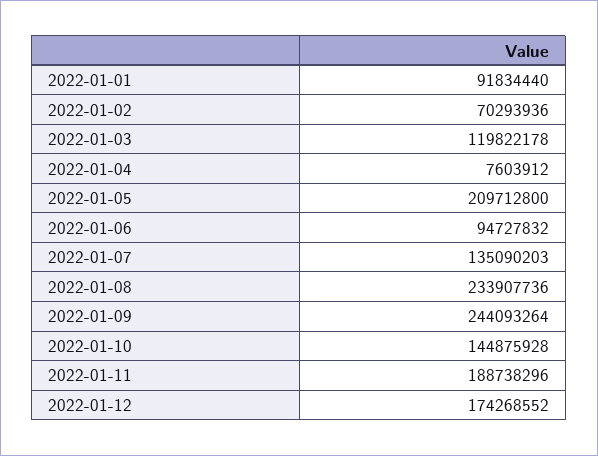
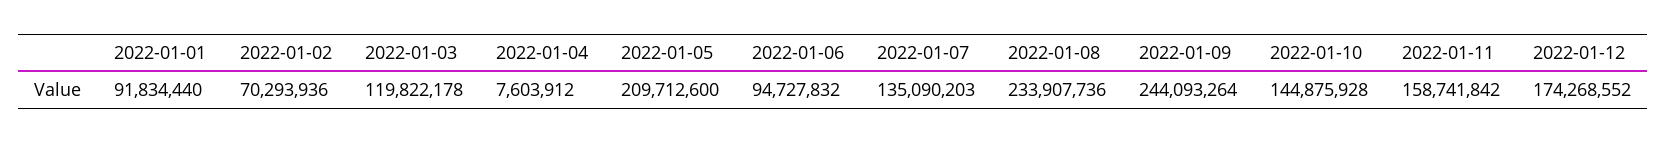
  {
    "2022-01-01": 91834440,
    "2022-01-02": 70293936,
    "2022-01-03": 119822178,
    "2022-01-04": 7603912,
-   "2022-01-05": 209712800,
+   "2022-01-05": 209712600,
    "2022-01-06": 94727832,
    "2022-01-07": 135090203,
    "2022-01-08": 233907736,
    "2022-01-09": 244093264,
    "2022-01-10": 144875928,
-   "2022-01-11": 188738296,
+   "2022-01-11": 158741842,
    "2022-01-12": 174268552
  }

